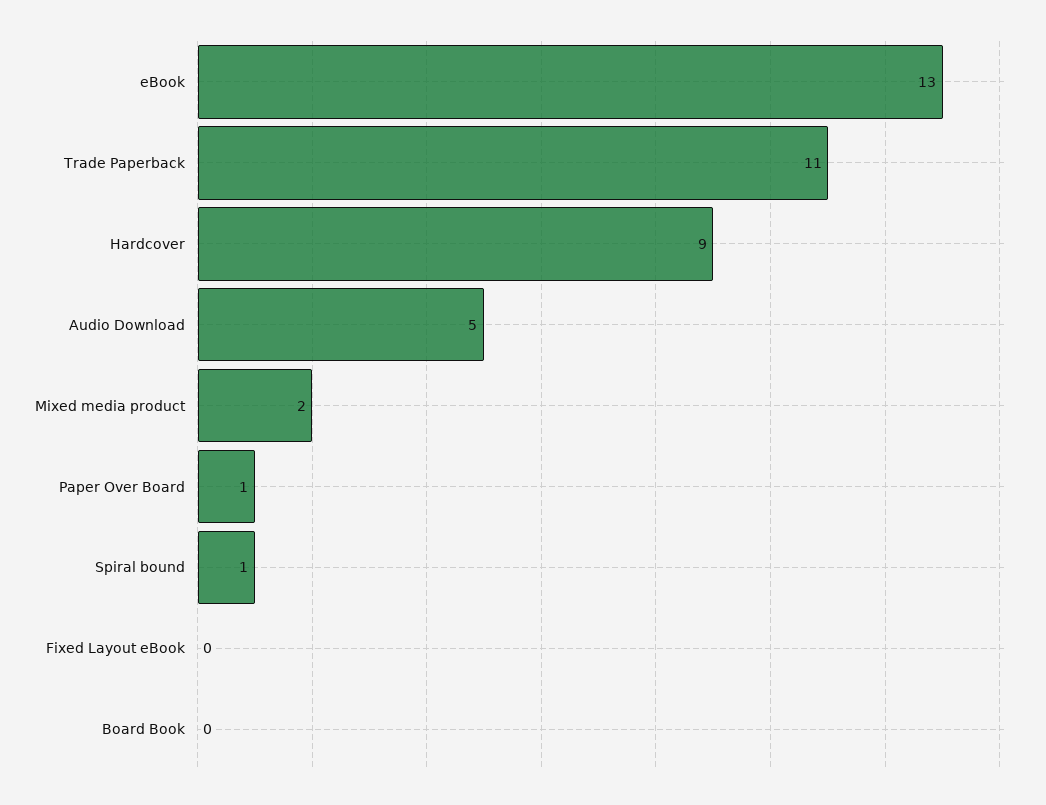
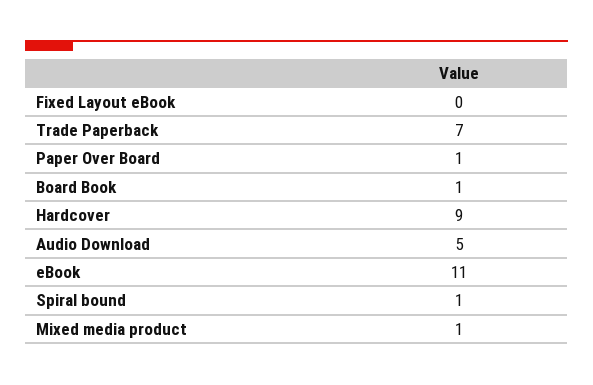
  {
-   "eBook": 13,
+   "eBook": 11,
-   "Trade Paperback": 11,
+   "Trade Paperback": 7,
    "Hardcover": 9,
    "Audio Download": 5,
-   "Mixed media product": 2,
+   "Mixed media product": 1,
    "Paper Over Board": 1,
    "Spiral bound": 1,
    "Fixed Layout eBook": 0,
-   "Board Book": 0
+   "Board Book": 1
  }

